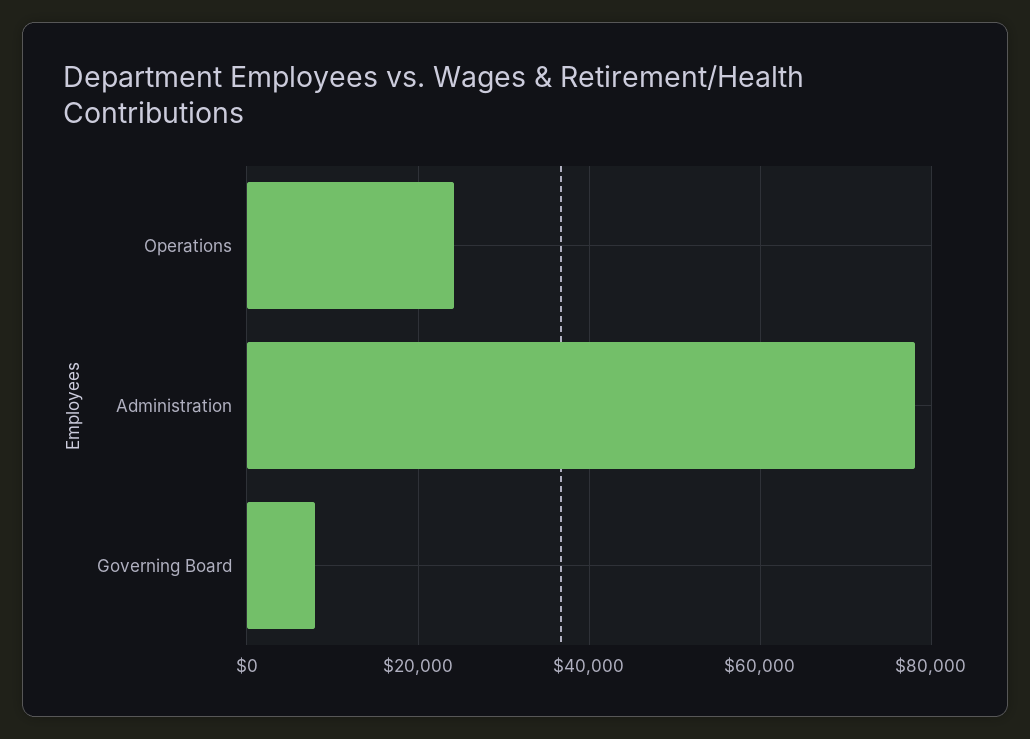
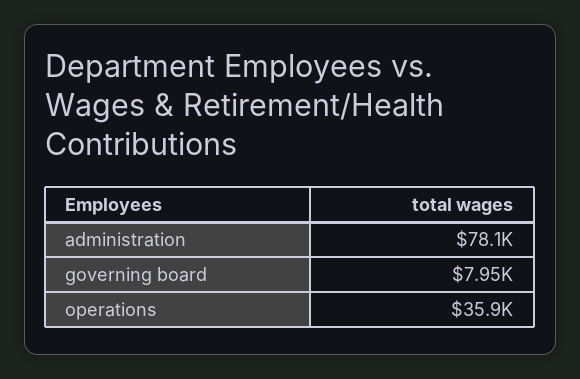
  {
-   "Operations": 24000,
+   "Operations": 35900,
    "Administration": 78100,
    "Governing Board": 7950
  }

